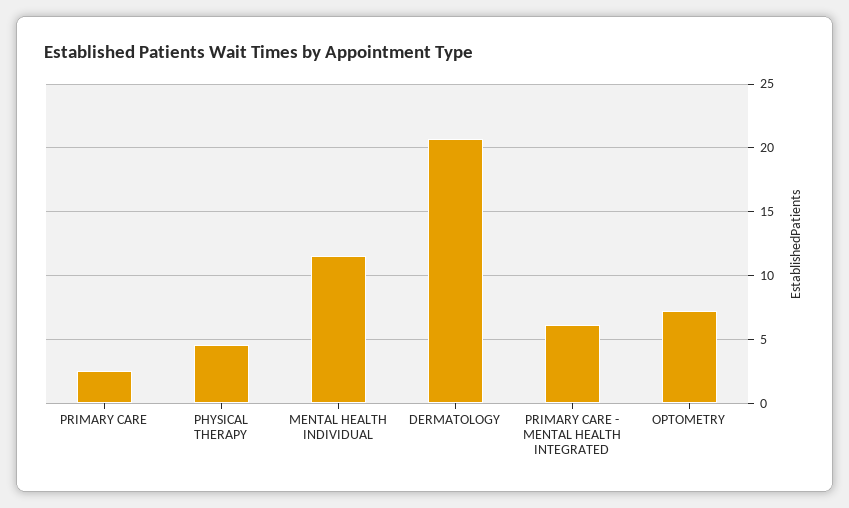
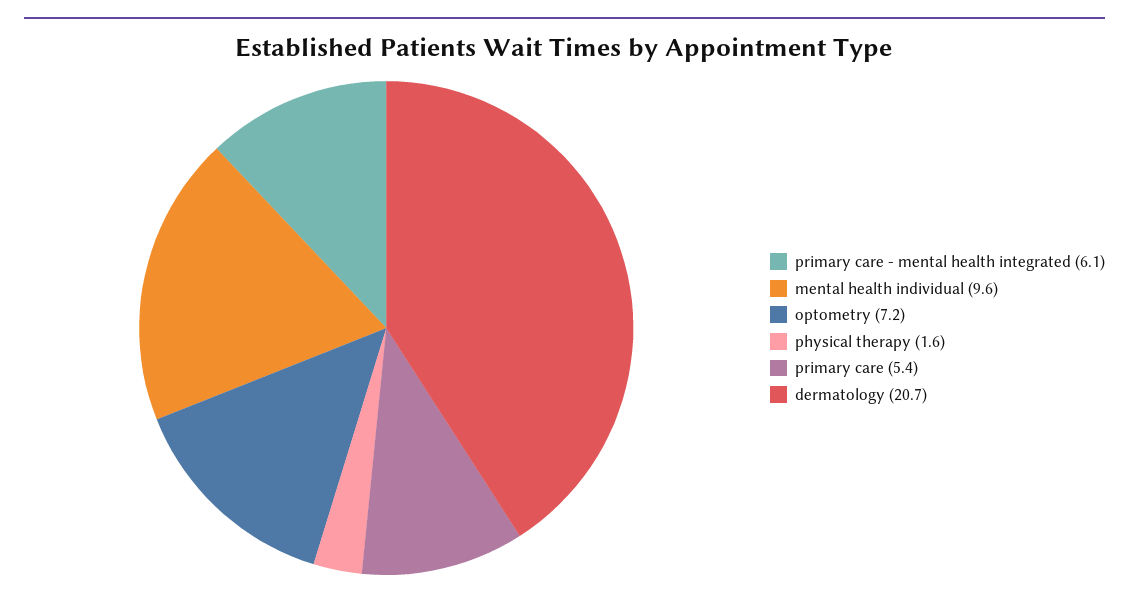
  {
-   "PRIMARY CARE": 2.5,
+   "PRIMARY CARE": 5.4,
-   "PHYSICAL THERAPY": 4.5,
+   "PHYSICAL THERAPY": 1.6,
-   "MENTAL HEALTH INDIVIDUAL": 11.5,
+   "MENTAL HEALTH INDIVIDUAL": 9.6,
    "DERMATOLOGY": 20.7,
    "PRIMARY CARE - MENTAL HEALTH INTEGRATED": 6.1,
    "OPTOMETRY": 7.2
  }

